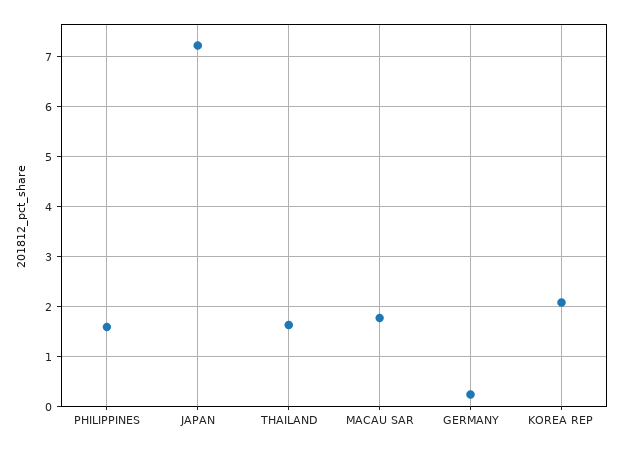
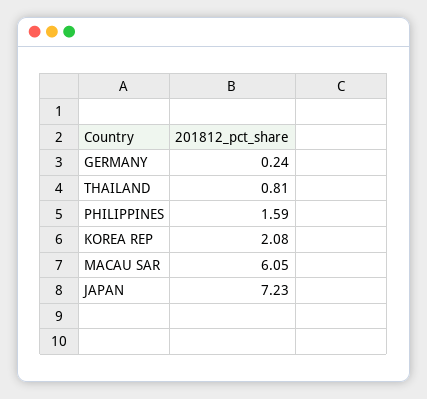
  {
    "PHILIPPINES": 1.59,
    "JAPAN": 7.23,
-   "THAILAND": 1.6,
+   "THAILAND": 0.81,
-   "MACAU SAR": 1.8,
+   "MACAU SAR": 6.05,
    "GERMANY": 0.24,
    "KOREA REP": 2.08
  }

